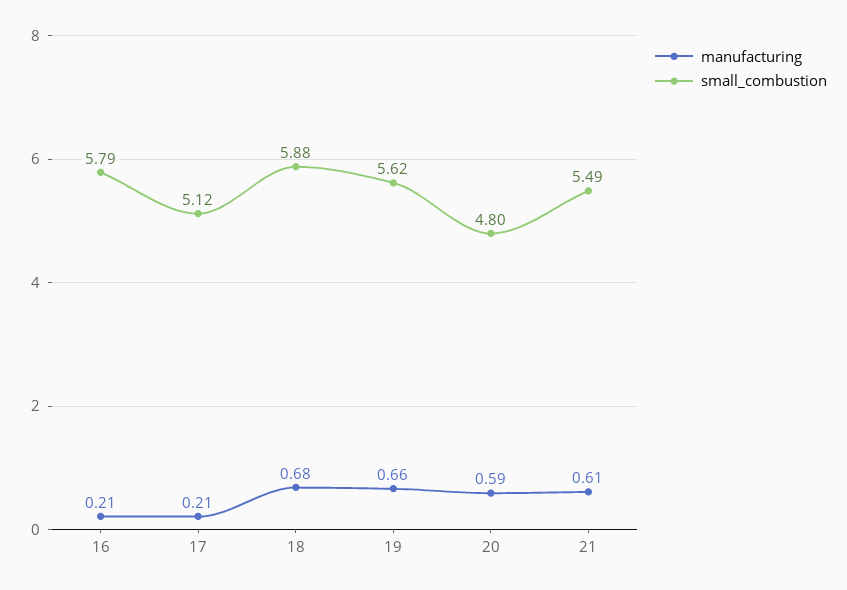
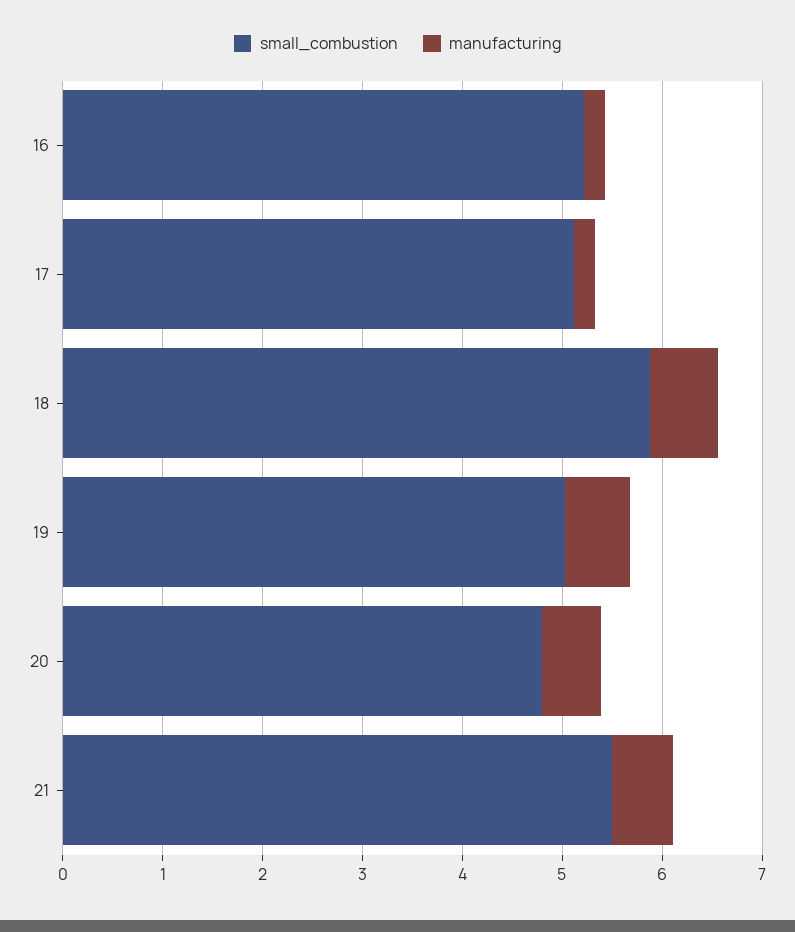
  {
    "manufacturing": {
      "16": 0.21,
      "17": 0.21,
      "18": 0.68,
      "19": 0.66,
      "20": 0.59,
      "21": 0.61
    },
    "small_combustion": {
-     "16": 5.79,
+     "16": 5.2,
      "17": 5.12,
      "18": 5.88,
-     "19": 5.62,
+     "19": 5,
      "20": 4.8,
      "21": 5.49
    }
  }

